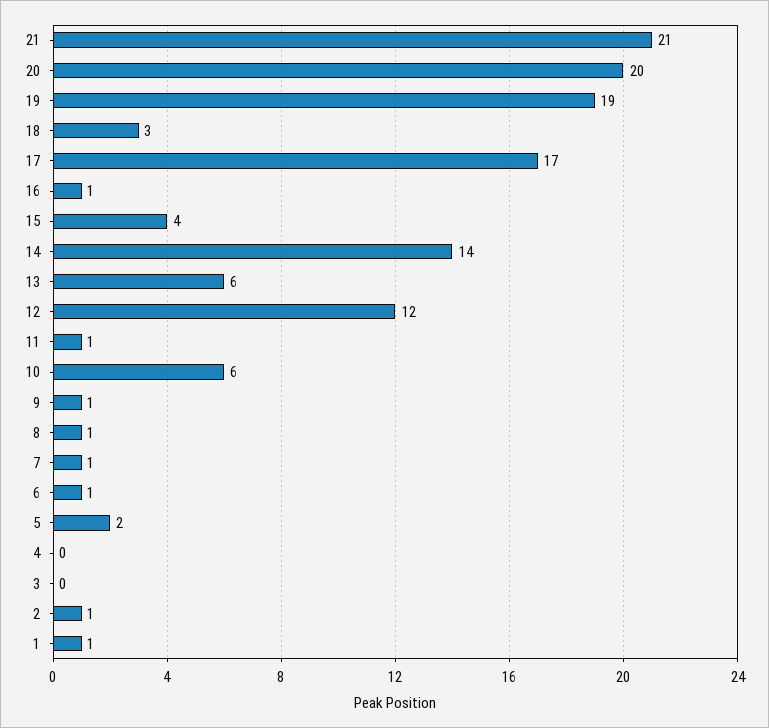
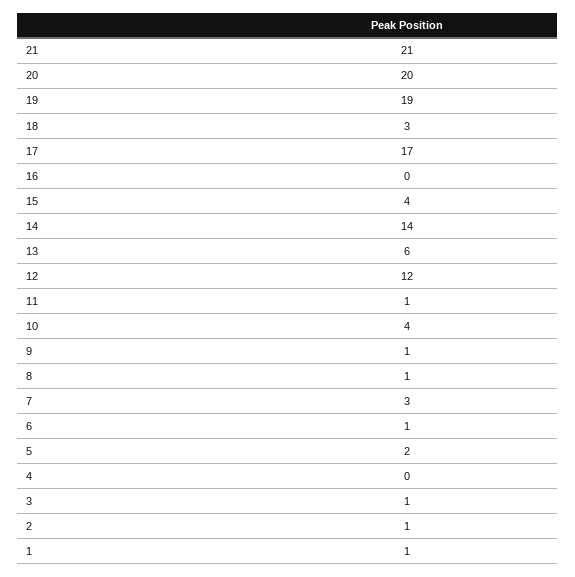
  {
    "21": 21,
    "20": 20,
    "19": 19,
    "18": 3,
    "17": 17,
-   "16": 1,
+   "16": 0,
    "15": 4,
    "14": 14,
    "13": 6,
    "12": 12,
    "11": 1,
-   "10": 6,
+   "10": 4,
    "9": 1,
    "8": 1,
-   "7": 1,
+   "7": 3,
    "6": 1,
    "5": 2,
    "4": 0,
-   "3": 0,
+   "3": 1,
    "2": 1,
    "1": 1
  }

